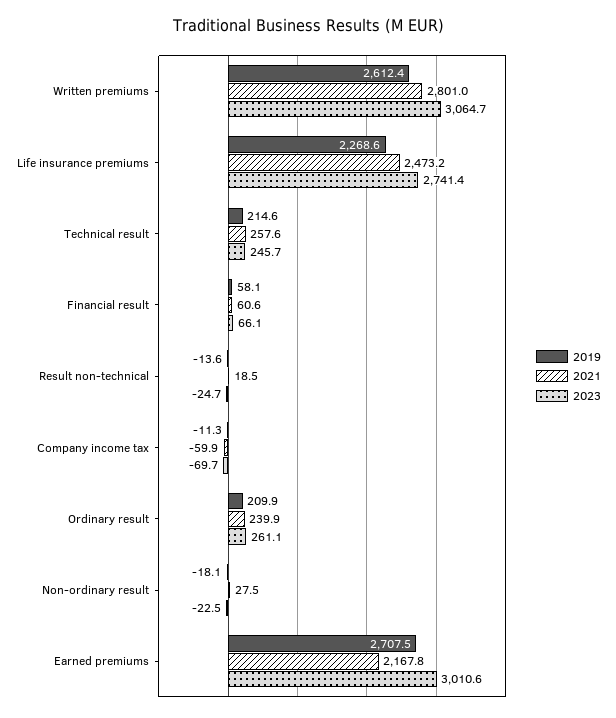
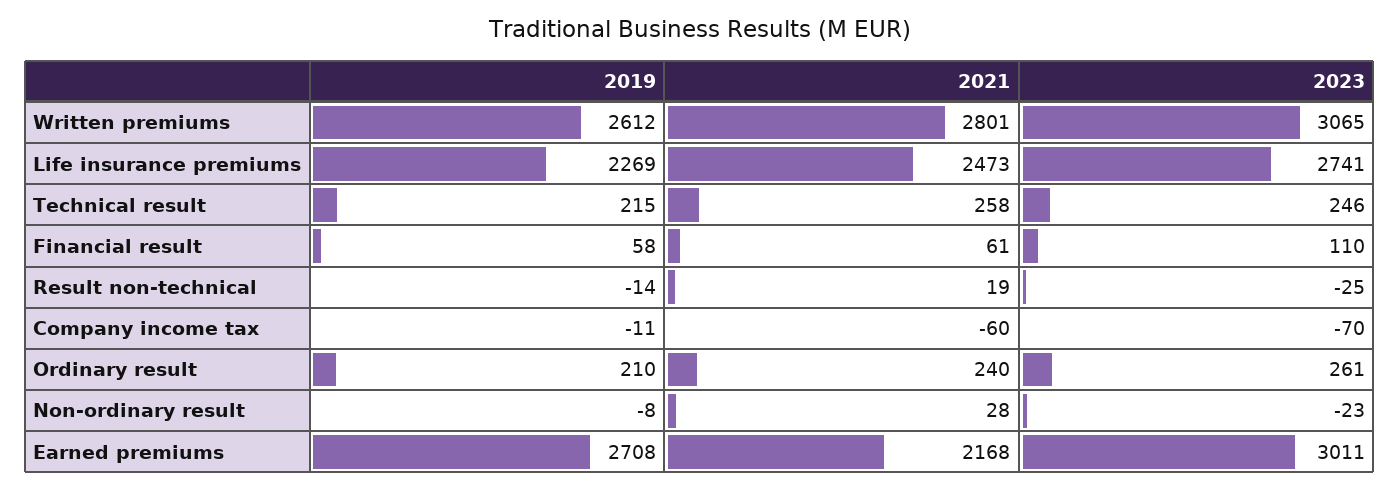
  {
    "2019": {
      "Written premiums": 2612.4,
      "Life insurance premiums": 2268.6,
      "Technical result": 214.6,
      "Financial result": 58.1,
      "Result non-technical": -13.6,
      "Company income tax": -11.3,
      "Ordinary result": 209.9,
-     "Non-ordinary result": -18.1,
+     "Non-ordinary result": -8,
      "Earned premiums": 2707.5
    },
    "2021": {
      "Written premiums": 2801,
      "Life insurance premiums": 2473.2,
      "Technical result": 257.6,
      "Financial result": 60.6,
      "Result non-technical": 18.5,
      "Company income tax": -59.9,
      "Ordinary result": 239.9,
      "Non-ordinary result": 27.5,
      "Earned premiums": 2167.8
    },
    "2023": {
      "Written premiums": 3064.7,
      "Life insurance premiums": 2741.4,
      "Technical result": 245.7,
-     "Financial result": 66.1,
+     "Financial result": 110,
      "Result non-technical": -24.7,
      "Company income tax": -69.7,
      "Ordinary result": 261.1,
      "Non-ordinary result": -22.5,
      "Earned premiums": 3010.6
    }
  }

